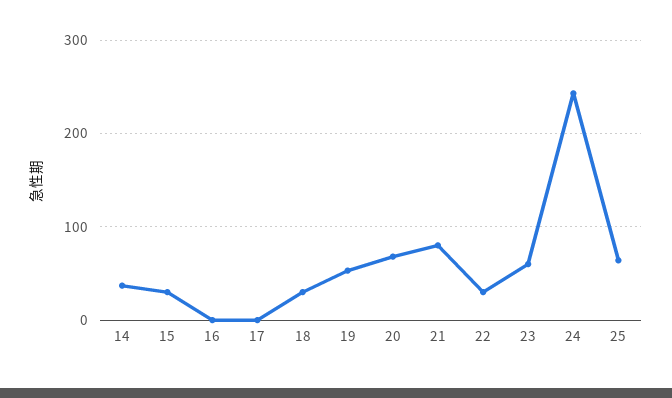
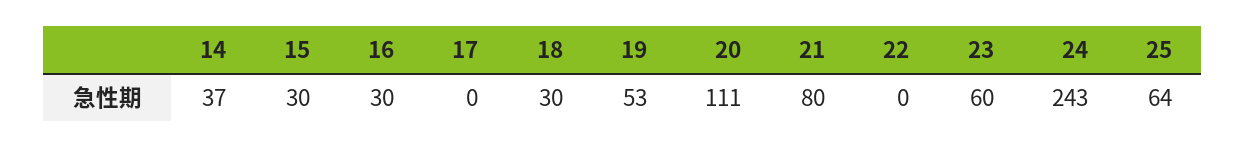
  {
    "14": 37,
    "15": 30,
-   "16": 0,
+   "16": 30,
    "17": 0,
    "18": 30,
    "19": 53,
-   "20": 70,
+   "20": 111,
    "21": 80,
-   "22": 30,
+   "22": 0,
    "23": 60,
    "24": 243,
    "25": 64
  }

